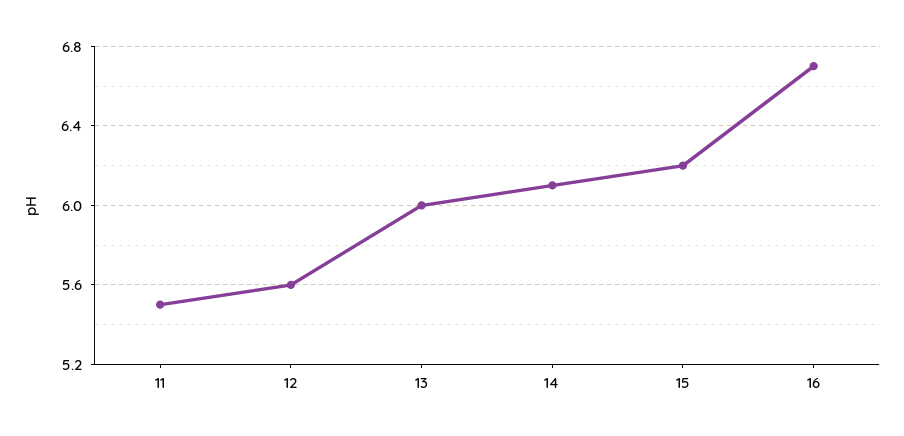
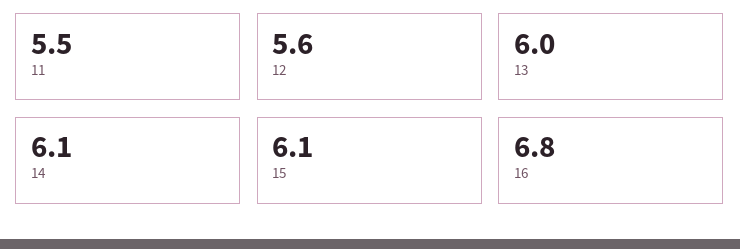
  {
    "11": 5.5,
    "12": 5.6,
    "13": 6,
    "14": 6.1,
-   "15": 6.2,
+   "15": 6.1,
-   "16": 6.7
+   "16": 6.8
  }

